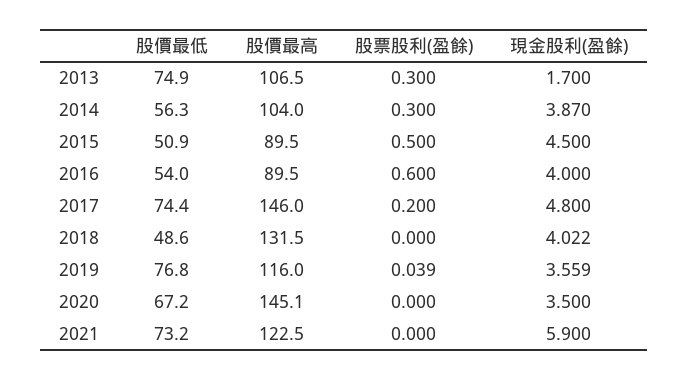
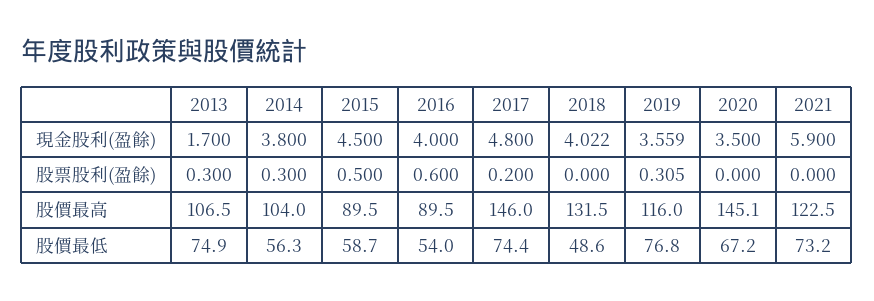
  {
    "股價最低": {
      "2013": 74.9,
      "2014": 56.3,
-     "2015": 50.9,
+     "2015": 58.7,
      "2016": 54,
      "2017": 74.4,
      "2018": 48.6,
      "2019": 76.8,
      "2020": 67.2,
      "2021": 73.2
    },
    "股價最高": {
      "2013": 106.5,
      "2014": 104,
      "2015": 89.5,
      "2016": 89.5,
      "2017": 146,
      "2018": 131.5,
      "2019": 116,
      "2020": 145.1,
      "2021": 122.5
    },
    "股票股利(盈餘)": {
      "2013": 0.3,
      "2014": 0.3,
      "2015": 0.5,
      "2016": 0.6,
      "2017": 0.2,
      "2018": 0,
-     "2019": 0.039,
+     "2019": 0.305,
      "2020": 0,
      "2021": 0
    },
    "現金股利(盈餘)": {
      "2013": 1.7,
-     "2014": 3.87,
+     "2014": 3.8,
      "2015": 4.5,
      "2016": 4,
      "2017": 4.8,
      "2018": 4.022,
      "2019": 3.559,
      "2020": 3.5,
      "2021": 5.9
    }
  }

